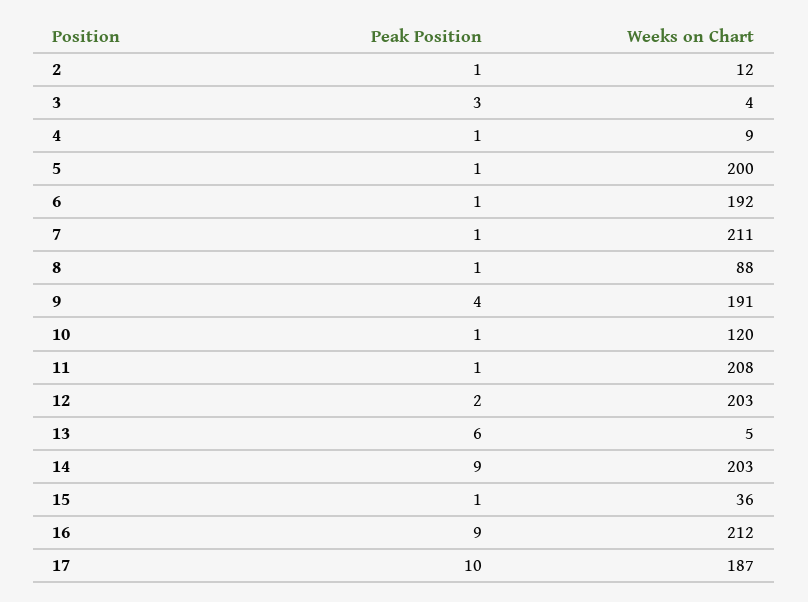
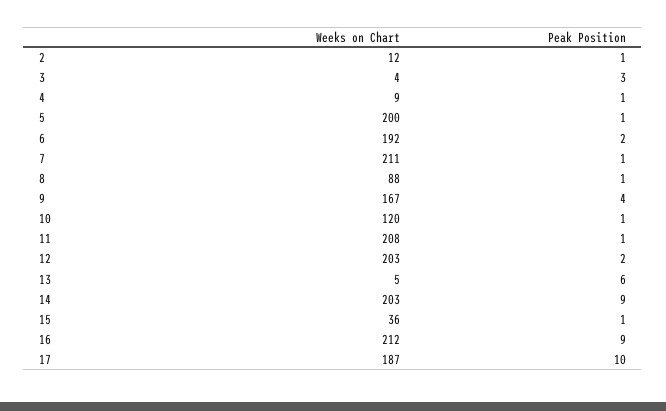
  {
    "Peak Position": {
      "2": 1,
      "3": 3,
      "4": 1,
      "5": 1,
-     "6": 1,
+     "6": 2,
      "7": 1,
      "8": 1,
      "9": 4,
      "10": 1,
      "11": 1,
      "12": 2,
      "13": 6,
      "14": 9,
      "15": 1,
      "16": 9,
      "17": 10
    },
    "Weeks on Chart": {
      "2": 12,
      "3": 4,
      "4": 9,
      "5": 200,
      "6": 192,
      "7": 211,
      "8": 88,
-     "9": 191,
+     "9": 167,
      "10": 120,
      "11": 208,
      "12": 203,
      "13": 5,
      "14": 203,
      "15": 36,
      "16": 212,
      "17": 187
    }
  }

